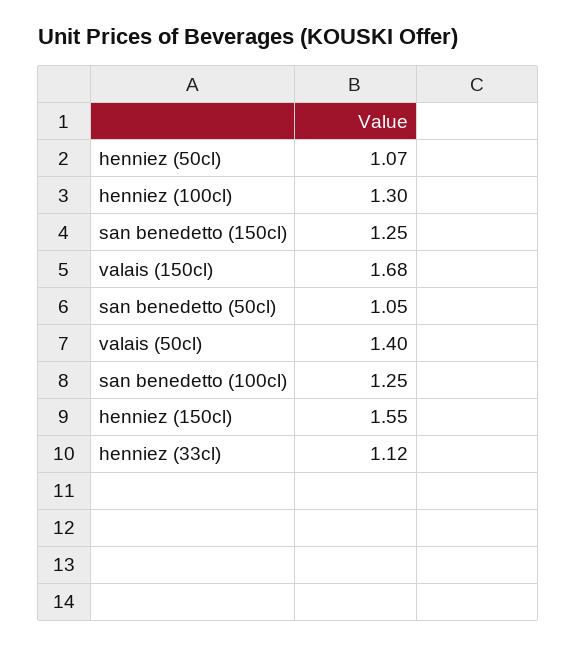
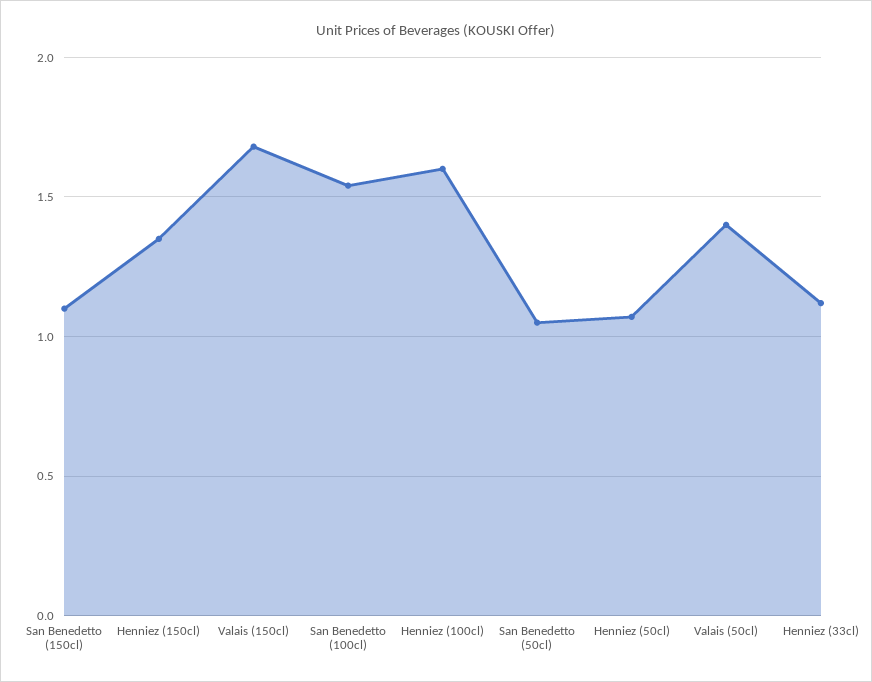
  {
    "henniez (50cl)": 1.07,
-   "henniez (100cl)": 1.3,
+   "henniez (100cl)": 1.6,
-   "san benedetto (150cl)": 1.25,
+   "san benedetto (150cl)": 1.1,
    "valais (150cl)": 1.68,
    "san benedetto (50cl)": 1.05,
    "valais (50cl)": 1.4,
-   "san benedetto (100cl)": 1.25,
+   "san benedetto (100cl)": 1.55,
-   "henniez (150cl)": 1.55,
+   "henniez (150cl)": 1.35,
    "henniez (33cl)": 1.12
  }

